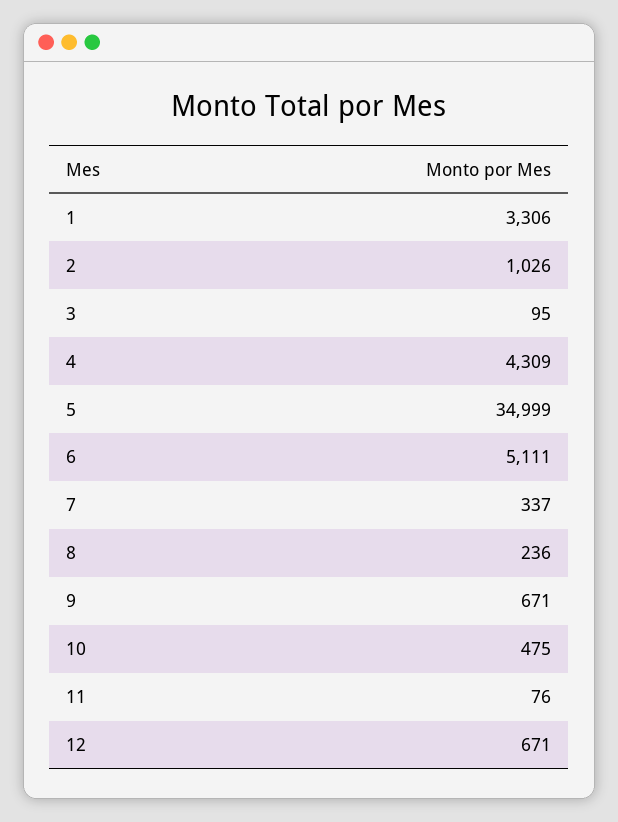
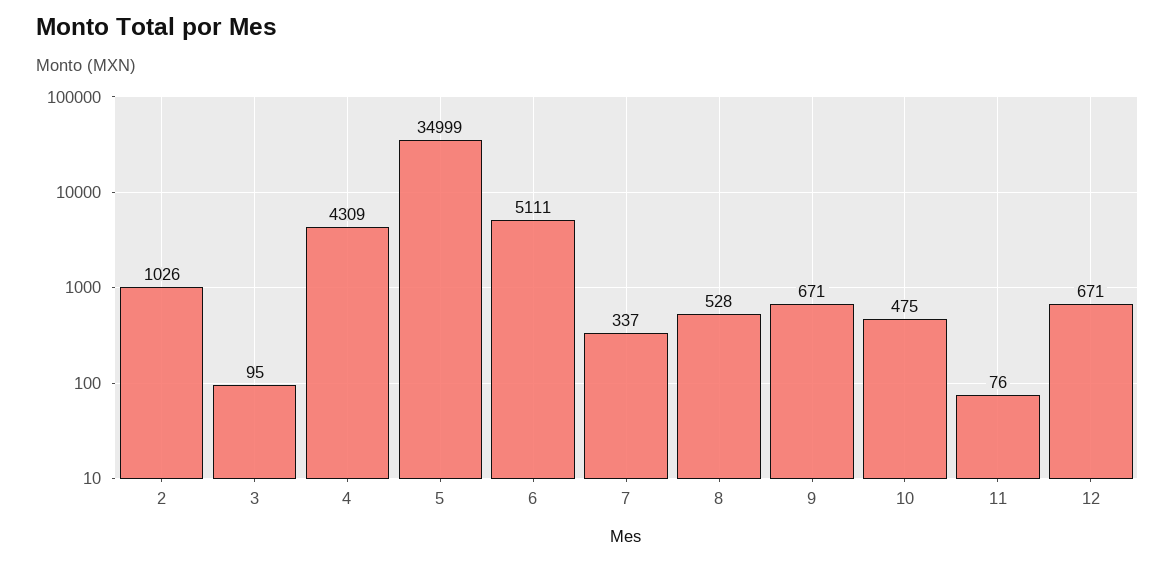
  {
-   "1": 3306,
    "2": 1026,
    "3": 95,
    "4": 4309,
    "5": 34999,
    "6": 5111,
    "7": 337,
-   "8": 236,
+   "8": 528,
    "9": 671,
    "10": 475,
    "11": 76,
    "12": 671
  }

